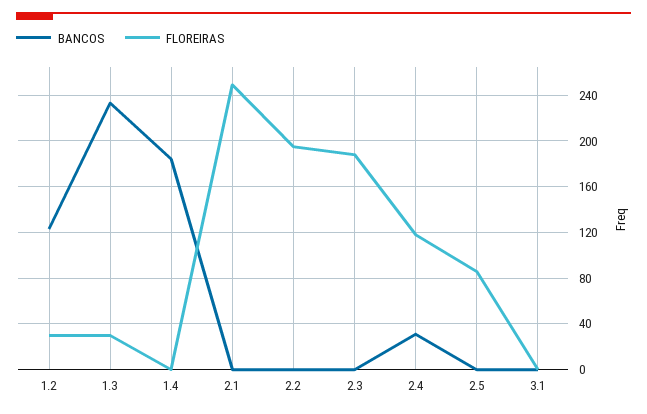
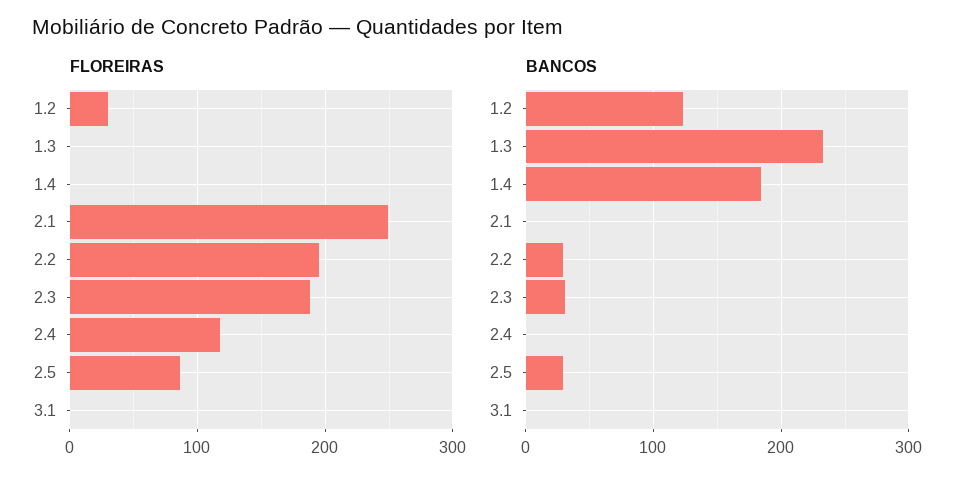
  {
    "BANCOS": {
      "1.2": 120,
      "1.3": 230,
      "1.4": 180,
      "2.1": 0,
-     "2.2": 0,
+     "2.2": 30,
-     "2.3": 0,
+     "2.3": 30,
-     "2.4": 30,
+     "2.4": 0,
-     "2.5": 0,
+     "2.5": 30,
      "3.1": 0
    },
    "FLOREIRAS": {
      "1.2": 30,
-     "1.3": 30,
+     "1.3": 0,
      "1.4": 0,
      "2.1": 250,
      "2.2": 200,
      "2.3": 190,
      "2.4": 120,
      "2.5": 90,
      "3.1": 0
    }
  }

